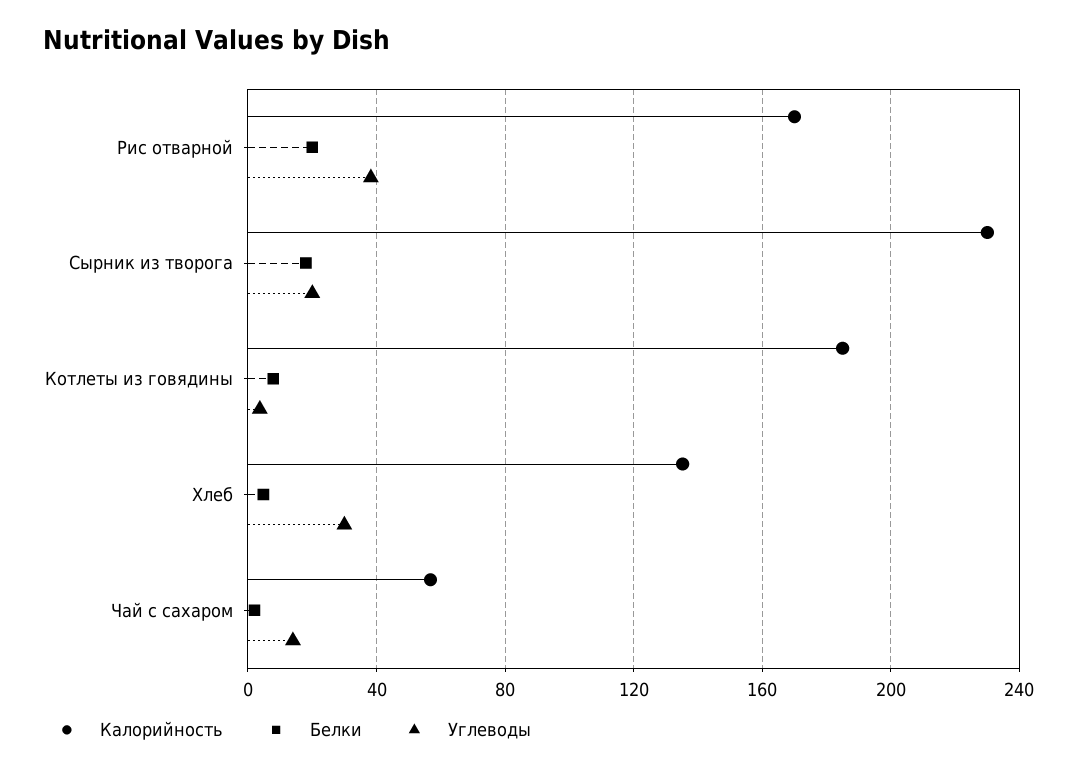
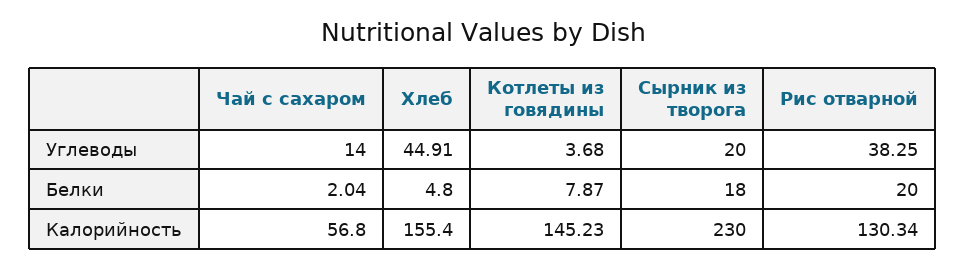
  {
    "Калорийность": {
-     "Рис отварной": 170,
+     "Рис отварной": 130.34,
      "Сырник из творога": 230,
-     "Котлеты из говядины": 185,
+     "Котлеты из говядины": 145.23,
-     "Хлеб": 135,
+     "Хлеб": 155.4,
      "Чай с сахаром": 56.8
    },
    "Белки": {
      "Рис отварной": 20,
      "Сырник из творога": 18,
      "Котлеты из говядины": 7.87,
      "Хлеб": 4.8,
      "Чай с сахаром": 2.04
    },
    "Углеводы": {
      "Рис отварной": 38.25,
      "Сырник из творога": 20,
      "Котлеты из говядины": 3.68,
-     "Хлеб": 30,
+     "Хлеб": 44.91,
      "Чай с сахаром": 14
    }
  }

